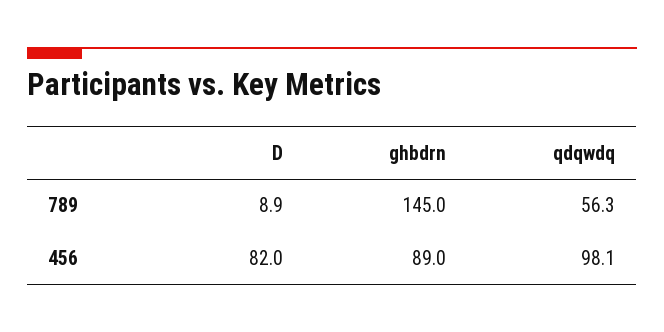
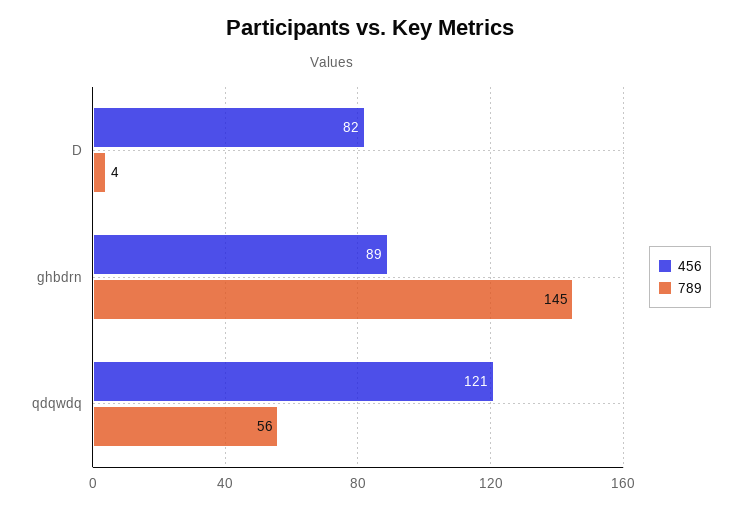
  {
    "789": {
-     "D": 8.9,
+     "D": 4,
      "ghbdrn": 145,
      "qdqwdq": 56.3
    },
    "456": {
      "D": 82,
      "ghbdrn": 89,
-     "qdqwdq": 98.1
+     "qdqwdq": 121
    }
  }

